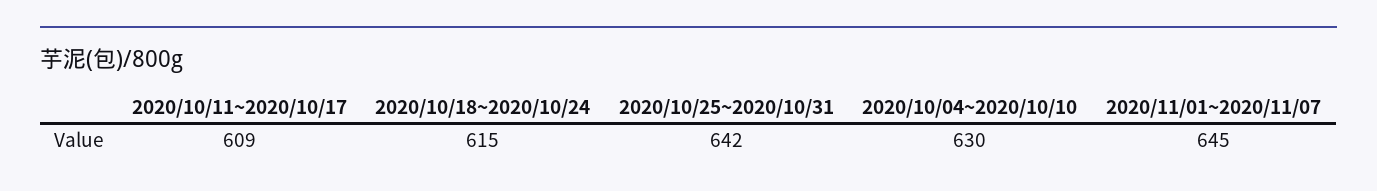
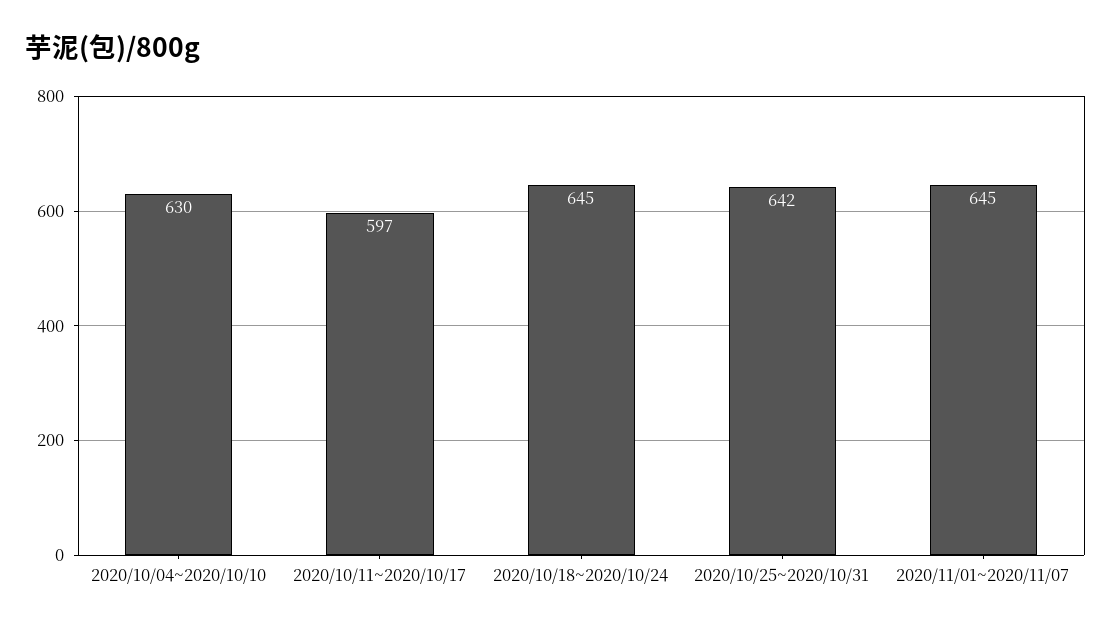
  {
-   "2020/10/11~2020/10/17": 609,
+   "2020/10/11~2020/10/17": 597,
-   "2020/10/18~2020/10/24": 615,
+   "2020/10/18~2020/10/24": 645,
    "2020/10/25~2020/10/31": 642,
    "2020/10/04~2020/10/10": 630,
    "2020/11/01~2020/11/07": 645
  }

